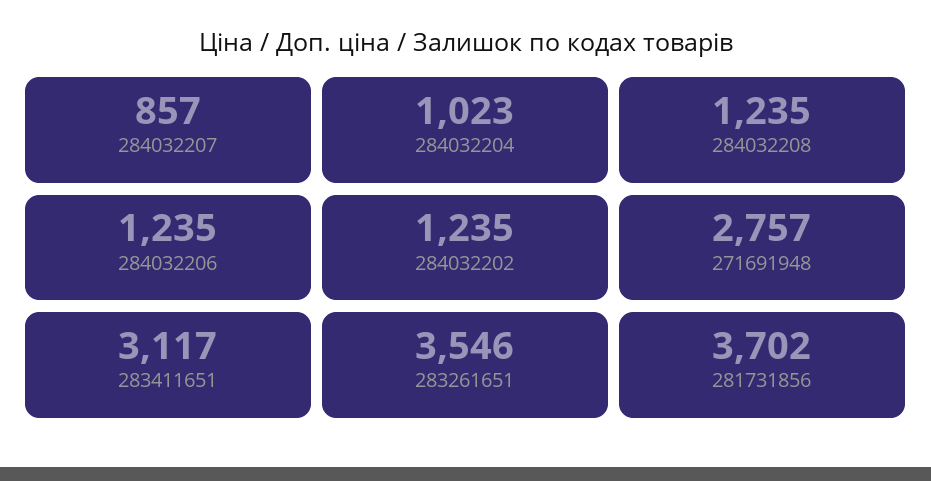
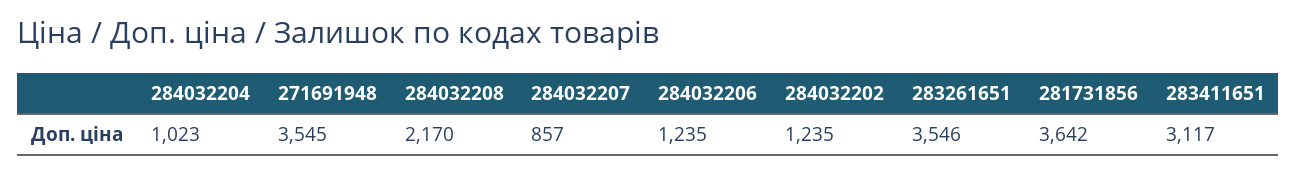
  {
    "284032207": 857,
    "284032204": 1023,
-   "284032208": 1235,
+   "284032208": 2170,
    "284032206": 1235,
    "284032202": 1235,
-   "271691948": 2757,
+   "271691948": 3545,
    "283411651": 3117,
    "283261651": 3546,
-   "281731856": 3702
+   "281731856": 3642
  }

